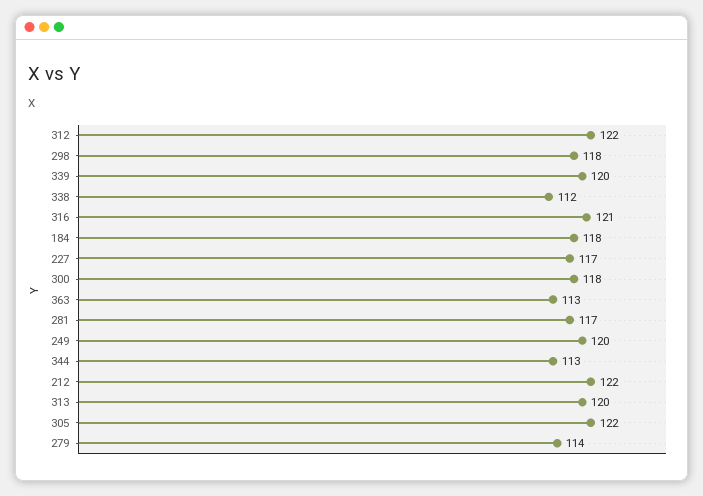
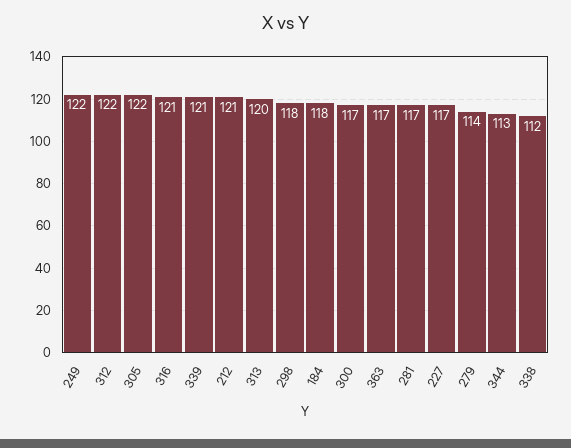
  {
    "312": 122,
    "298": 118,
-   "339": 120,
+   "339": 121,
    "338": 112,
    "316": 121,
    "184": 118,
    "227": 117,
-   "300": 118,
+   "300": 117,
-   "363": 113,
+   "363": 117,
    "281": 117,
-   "249": 120,
+   "249": 122,
    "344": 113,
-   "212": 122,
+   "212": 121,
    "313": 120,
    "305": 122,
    "279": 114
  }

